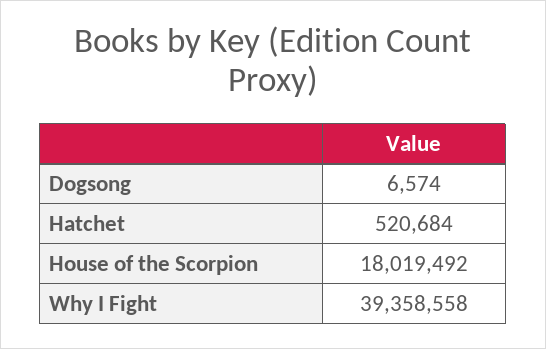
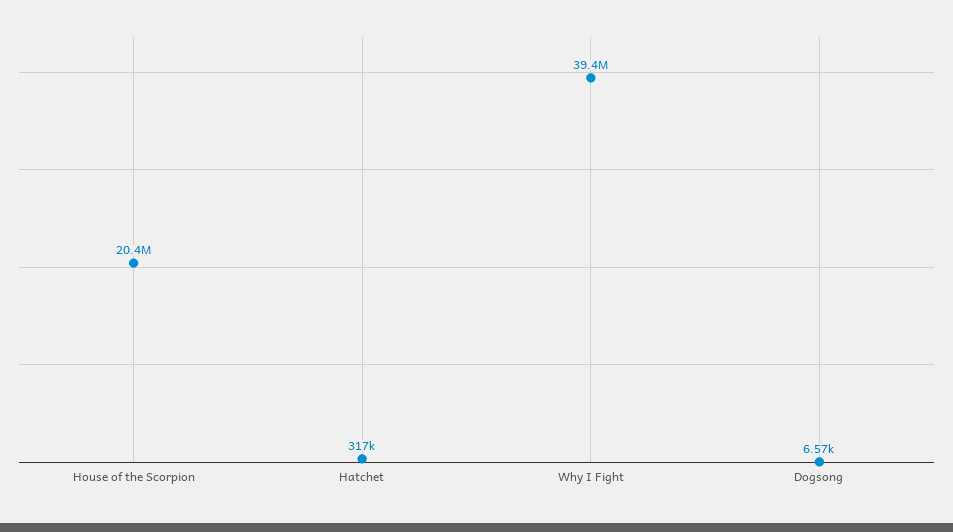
  {
    "Dogsong": 6574,
-   "Hatchet": 520684,
+   "Hatchet": 317000,
-   "House of the Scorpion": 18019492,
+   "House of the Scorpion": 20400000,
    "Why I Fight": 39358558
  }

